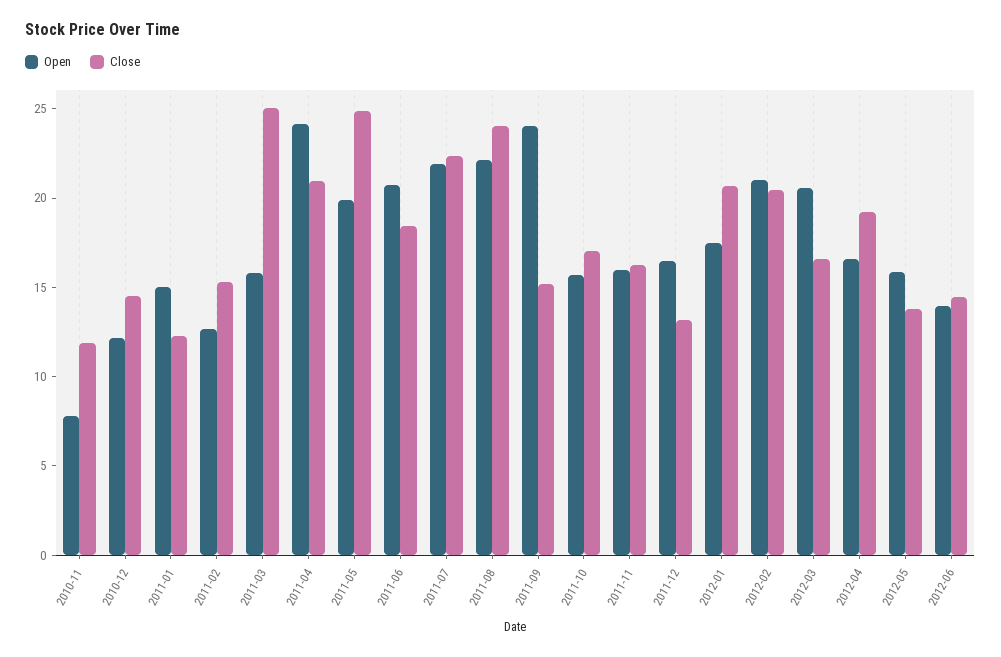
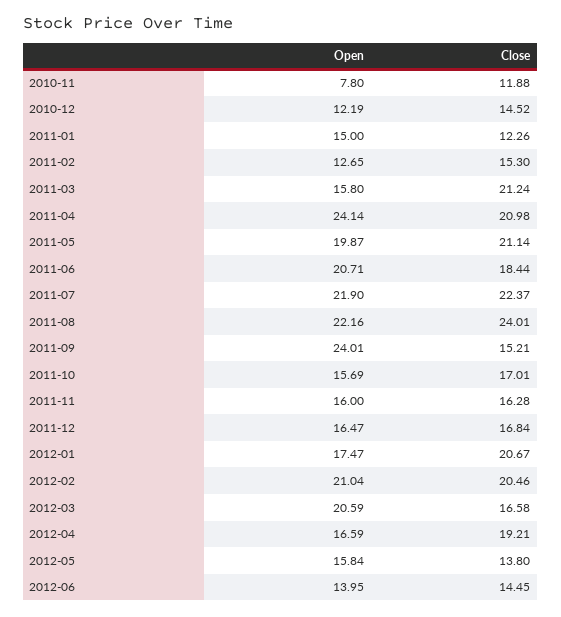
  {
    "Open": {
      "2010-11": 7.8,
      "2010-12": 12.19,
      "2011-01": 15,
      "2011-02": 12.65,
      "2011-03": 15.8,
      "2011-04": 24.14,
      "2011-05": 19.87,
      "2011-06": 20.71,
      "2011-07": 21.9,
      "2011-08": 22.16,
      "2011-09": 24.01,
      "2011-10": 15.69,
      "2011-11": 16,
      "2011-12": 16.47,
      "2012-01": 17.47,
      "2012-02": 21.04,
      "2012-03": 20.59,
      "2012-04": 16.59,
      "2012-05": 15.84,
      "2012-06": 13.95
    },
    "Close": {
      "2010-11": 11.88,
      "2010-12": 14.52,
      "2011-01": 12.26,
      "2011-02": 15.3,
-     "2011-03": 25,
+     "2011-03": 21.24,
      "2011-04": 20.98,
-     "2011-05": 25,
+     "2011-05": 21.14,
      "2011-06": 18.44,
      "2011-07": 22.37,
      "2011-08": 24.01,
      "2011-09": 15.21,
      "2011-10": 17.01,
      "2011-11": 16.28,
-     "2011-12": 13,
+     "2011-12": 16.84,
      "2012-01": 20.67,
      "2012-02": 20.46,
      "2012-03": 16.58,
      "2012-04": 19.21,
      "2012-05": 13.8,
      "2012-06": 14.45
    }
  }

